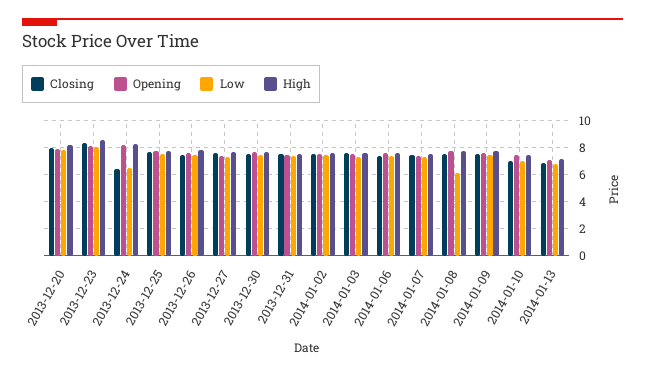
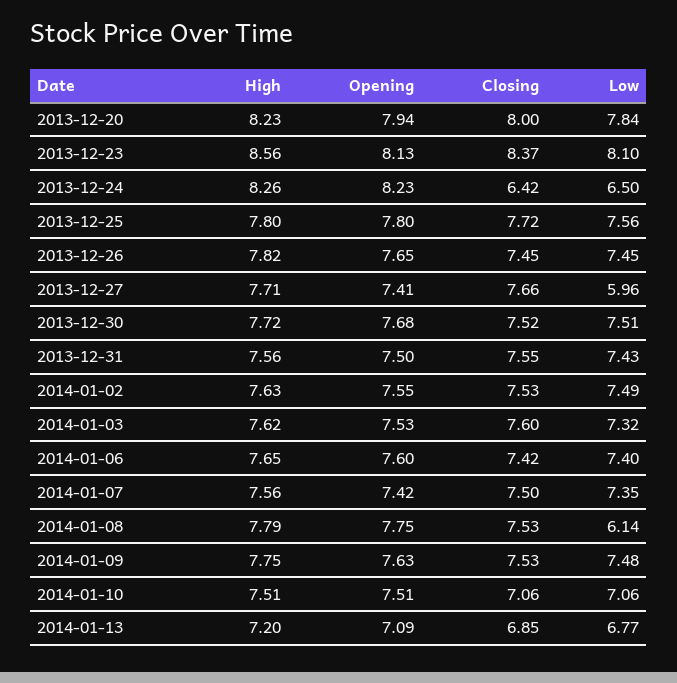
  {
    "Closing": {
      "2013-12-20": 8,
      "2013-12-23": 8.37,
      "2013-12-24": 6.42,
      "2013-12-25": 7.72,
      "2013-12-26": 7.45,
      "2013-12-27": 7.66,
      "2013-12-30": 7.52,
      "2013-12-31": 7.55,
      "2014-01-02": 7.53,
      "2014-01-03": 7.6,
      "2014-01-06": 7.42,
      "2014-01-07": 7.5,
      "2014-01-08": 7.53,
      "2014-01-09": 7.53,
      "2014-01-10": 7.06,
      "2014-01-13": 6.85
    },
    "Opening": {
      "2013-12-20": 7.94,
      "2013-12-23": 8.13,
      "2013-12-24": 8.23,
      "2013-12-25": 7.8,
      "2013-12-26": 7.65,
      "2013-12-27": 7.41,
      "2013-12-30": 7.68,
      "2013-12-31": 7.5,
      "2014-01-02": 7.55,
      "2014-01-03": 7.53,
      "2014-01-06": 7.6,
      "2014-01-07": 7.42,
      "2014-01-08": 7.75,
      "2014-01-09": 7.63,
      "2014-01-10": 7.51,
      "2014-01-13": 7.09
    },
    "Low": {
      "2013-12-20": 7.84,
      "2013-12-23": 8.1,
      "2013-12-24": 6.5,
      "2013-12-25": 7.56,
      "2013-12-26": 7.45,
-     "2013-12-27": 7.5,
+     "2013-12-27": 5.96,
      "2013-12-30": 7.51,
      "2013-12-31": 7.43,
      "2014-01-02": 7.49,
      "2014-01-03": 7.32,
      "2014-01-06": 7.4,
      "2014-01-07": 7.35,
      "2014-01-08": 6.14,
      "2014-01-09": 7.48,
      "2014-01-10": 7.06,
      "2014-01-13": 6.77
    },
    "High": {
      "2013-12-20": 8.23,
      "2013-12-23": 8.56,
      "2013-12-24": 8.26,
      "2013-12-25": 7.8,
      "2013-12-26": 7.82,
      "2013-12-27": 7.71,
      "2013-12-30": 7.72,
      "2013-12-31": 7.56,
      "2014-01-02": 7.63,
      "2014-01-03": 7.62,
      "2014-01-06": 7.65,
      "2014-01-07": 7.56,
      "2014-01-08": 7.79,
      "2014-01-09": 7.75,
      "2014-01-10": 7.51,
      "2014-01-13": 7.2
    }
  }

